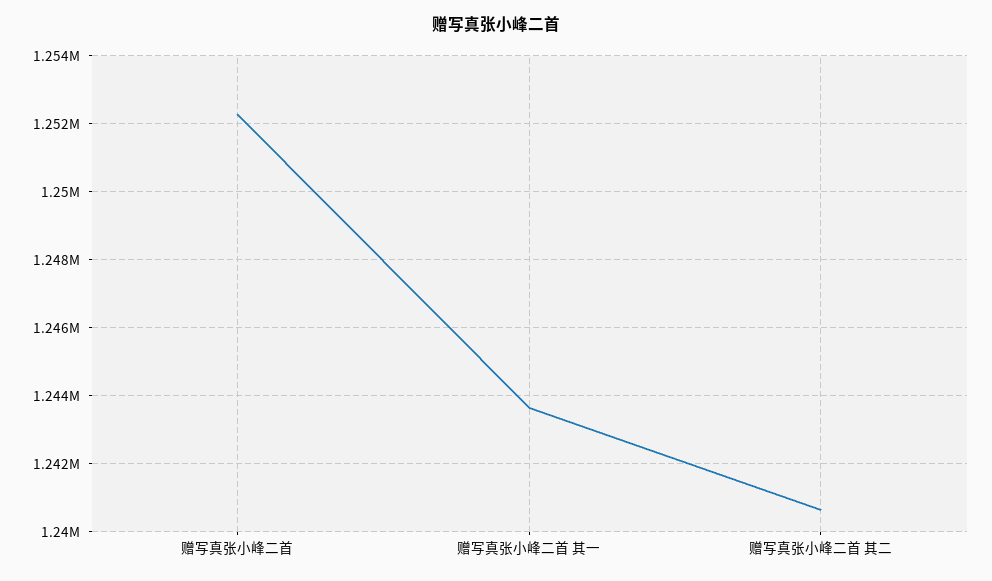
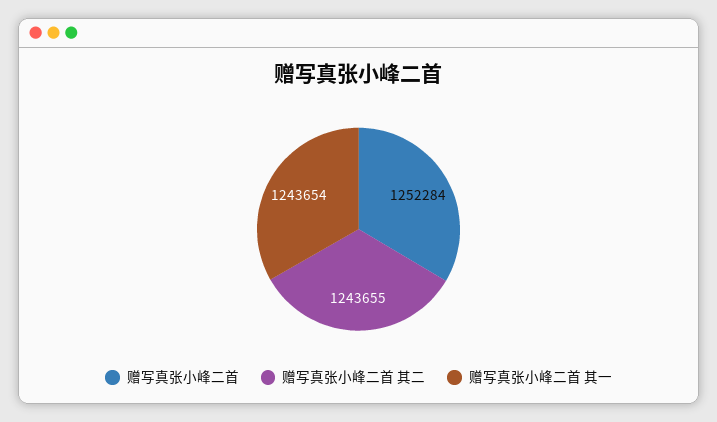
  {
    "赠写真张小峰二首": 1252284,
    "赠写真张小峰二首 其一": 1243654,
-   "赠写真张小峰二首 其二": 1240600
+   "赠写真张小峰二首 其二": 1243655
  }

